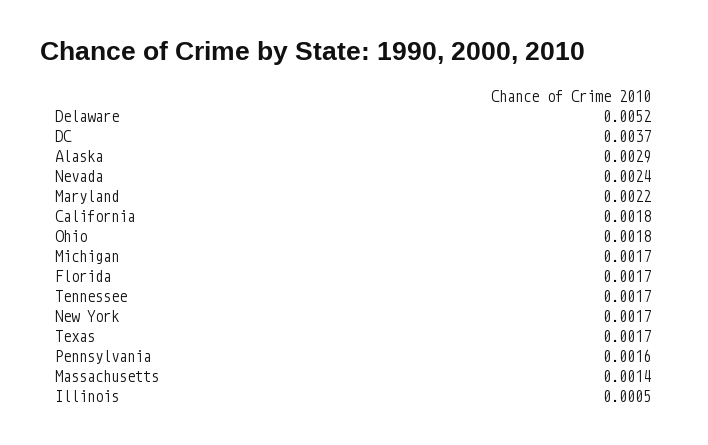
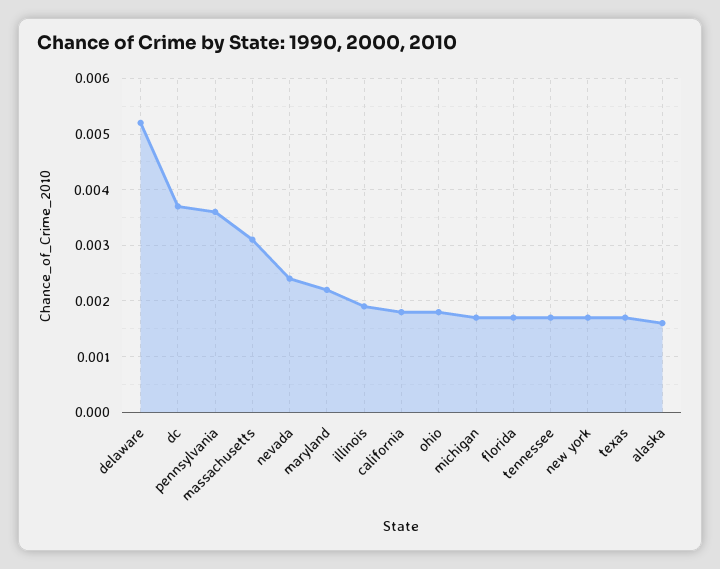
  {
    "Delaware": 0.0052,
    "DC": 0.0037,
-   "Alaska": 0.0029,
+   "Alaska": 0.0015,
    "Nevada": 0.0024,
    "Maryland": 0.0022,
    "California": 0.0018,
    "Ohio": 0.0018,
    "Michigan": 0.0017,
    "Florida": 0.0017,
    "Tennessee": 0.0017,
    "New York": 0.0017,
    "Texas": 0.0017,
-   "Pennsylvania": 0.0016,
+   "Pennsylvania": 0.0035,
-   "Massachusetts": 0.0014,
+   "Massachusetts": 0.003,
-   "Illinois": 0.0005
+   "Illinois": 0.002
  }

